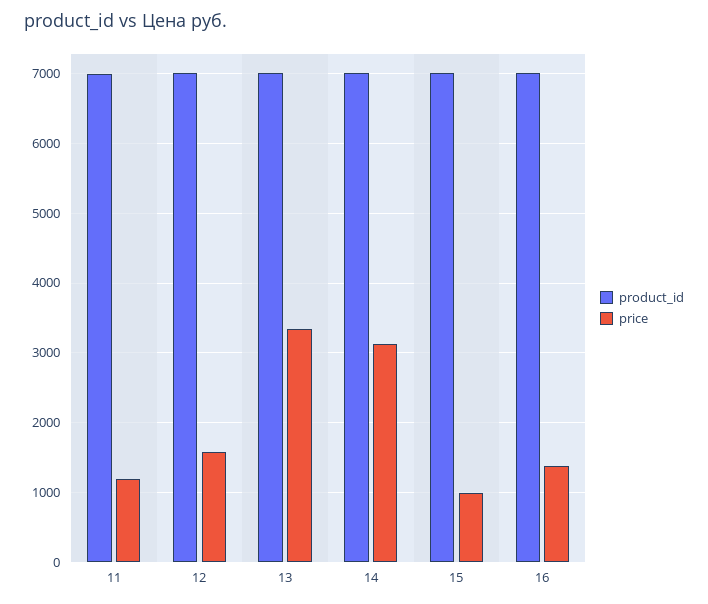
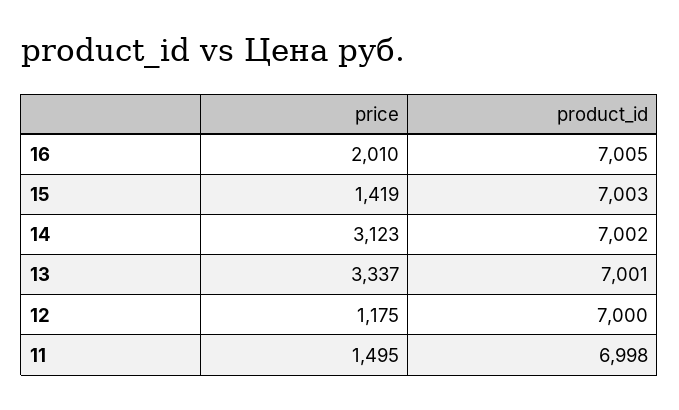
  {
    "product_id": {
      "11": 6998,
      "12": 7000,
      "13": 7001,
      "14": 7002,
      "15": 7003,
      "16": 7005
    },
    "price": {
-     "11": 1200,
+     "11": 1495,
-     "12": 1600,
+     "12": 1175,
      "13": 3337,
      "14": 3123,
-     "15": 1000,
+     "15": 1419,
-     "16": 1400
+     "16": 2010
    }
  }

